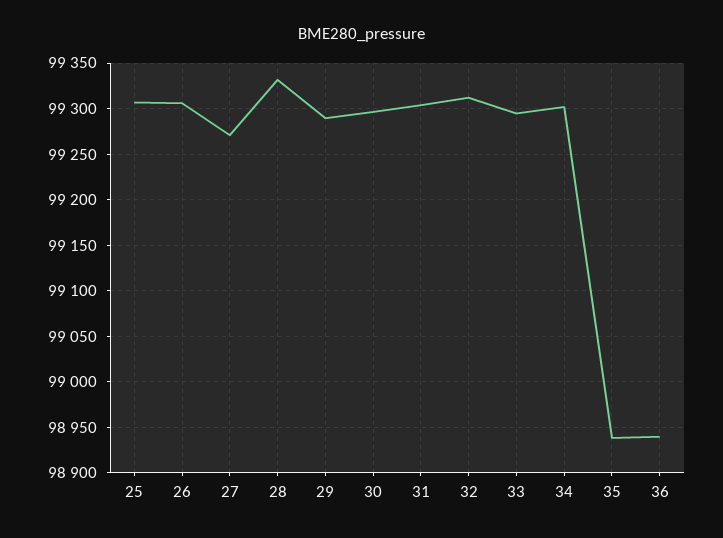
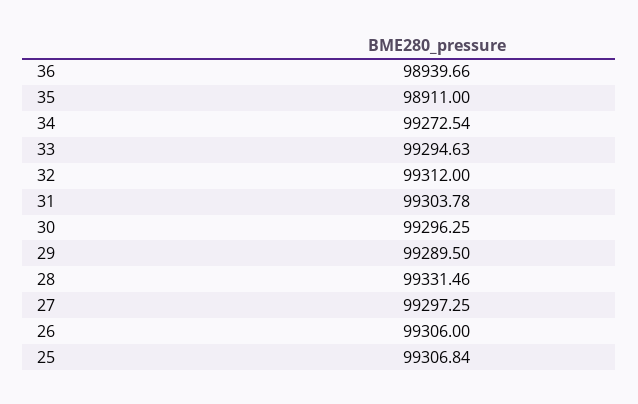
  {
    "25": 99306.84,
    "26": 99306,
-   "27": 99270,
+   "27": 99297.25,
    "28": 99331.46,
    "29": 99289.5,
    "30": 99296.25,
    "31": 99303.78,
    "32": 99312,
    "33": 99294.63,
-   "34": 99300,
+   "34": 99272.54,
-   "35": 98940,
+   "35": 98911,
    "36": 98939.66
  }

